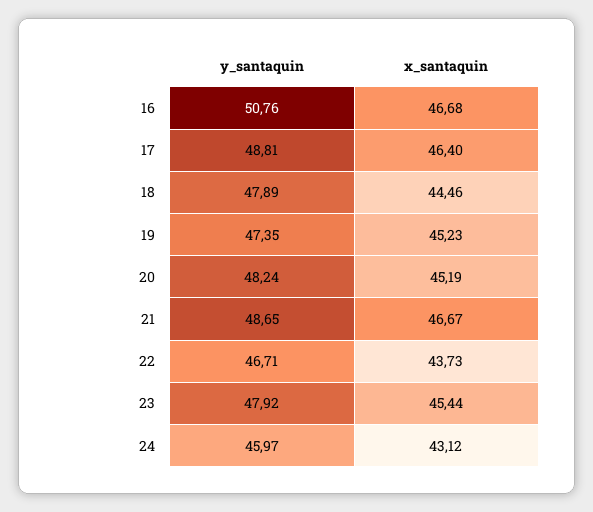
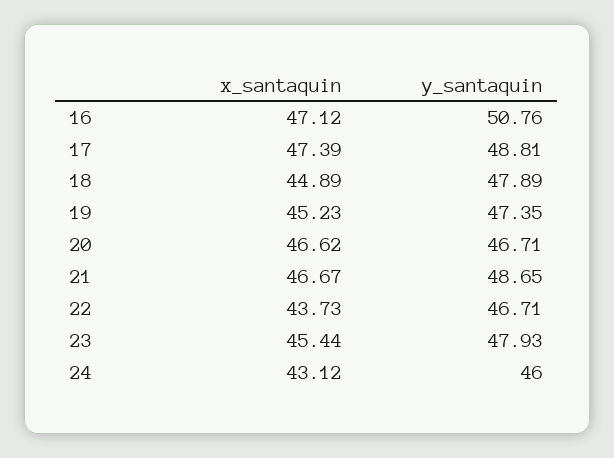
  {
    "y_santaquin": {
      "16": 50.76,
      "17": 48.81,
      "18": 47.89,
      "19": 47.35,
-     "20": 48.24,
+     "20": 46.71,
      "21": 48.65,
      "22": 46.71,
-     "23": 47.92,
+     "23": 47.93,
-     "24": 45.97
+     "24": 46
    },
    "x_santaquin": {
-     "16": 46.68,
+     "16": 47.12,
-     "17": 46.4,
+     "17": 47.39,
-     "18": 44.46,
+     "18": 44.89,
      "19": 45.23,
-     "20": 45.19,
+     "20": 46.62,
      "21": 46.67,
      "22": 43.73,
      "23": 45.44,
      "24": 43.12
    }
  }

